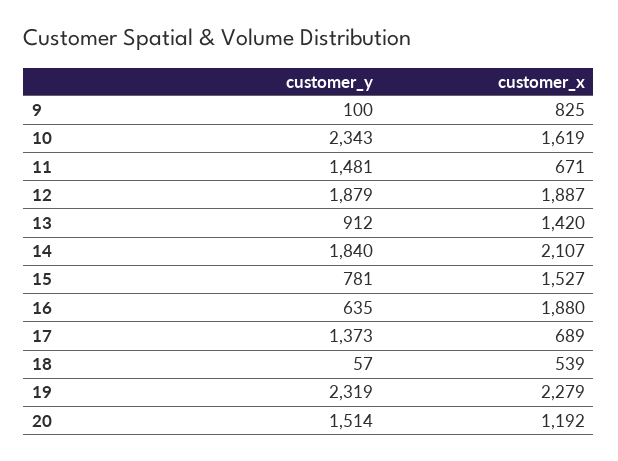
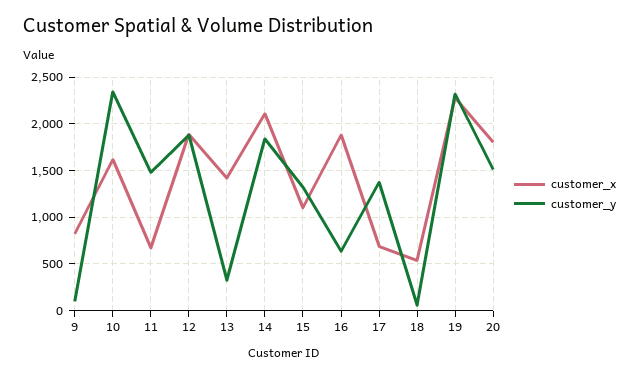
  {
    "customer_y": {
      "9": 100,
      "10": 2343,
      "11": 1481,
      "12": 1879,
-     "13": 912,
+     "13": 300,
      "14": 1840,
-     "15": 781,
+     "15": 1300,
      "16": 635,
      "17": 1373,
      "18": 57,
      "19": 2319,
      "20": 1514
    },
    "customer_x": {
      "9": 825,
      "10": 1619,
      "11": 671,
      "12": 1887,
      "13": 1420,
      "14": 2107,
-     "15": 1527,
+     "15": 1100,
      "16": 1880,
      "17": 689,
      "18": 539,
      "19": 2279,
-     "20": 1192
+     "20": 1800
    }
  }

